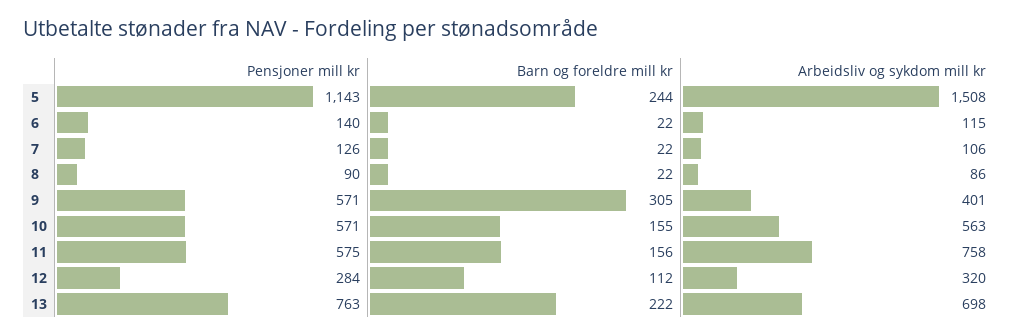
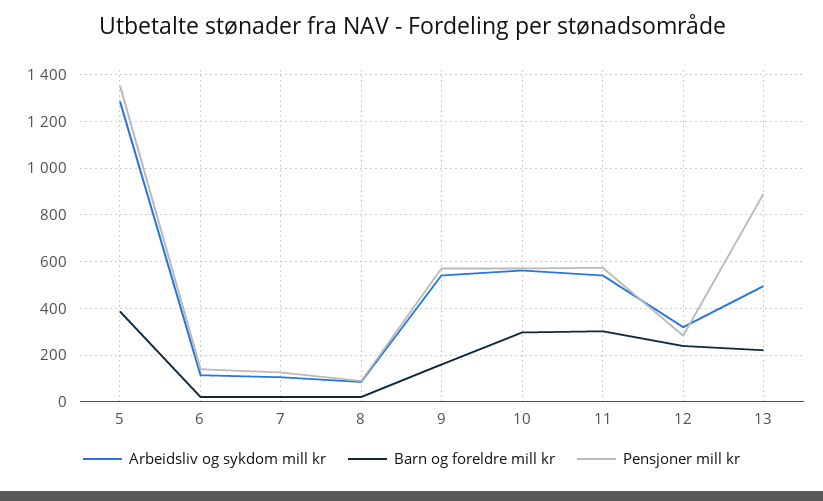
  {
    "Pensjoner mill kr": {
-     "5": 1143,
+     "5": 1350,
      "6": 140,
      "7": 126,
      "8": 90,
      "9": 571,
      "10": 571,
      "11": 575,
      "12": 284,
-     "13": 763
+     "13": 900
    },
    "Barn og foreldre mill kr": {
-     "5": 244,
+     "5": 400,
      "6": 22,
      "7": 22,
      "8": 22,
-     "9": 305,
+     "9": 150,
-     "10": 155,
+     "10": 300,
-     "11": 156,
+     "11": 300,
-     "12": 112,
+     "12": 250,
      "13": 222
    },
    "Arbeidsliv og sykdom mill kr": {
-     "5": 1508,
+     "5": 1300,
      "6": 115,
      "7": 106,
      "8": 86,
-     "9": 401,
+     "9": 550,
      "10": 563,
-     "11": 758,
+     "11": 550,
      "12": 320,
-     "13": 698
+     "13": 500
    }
  }

